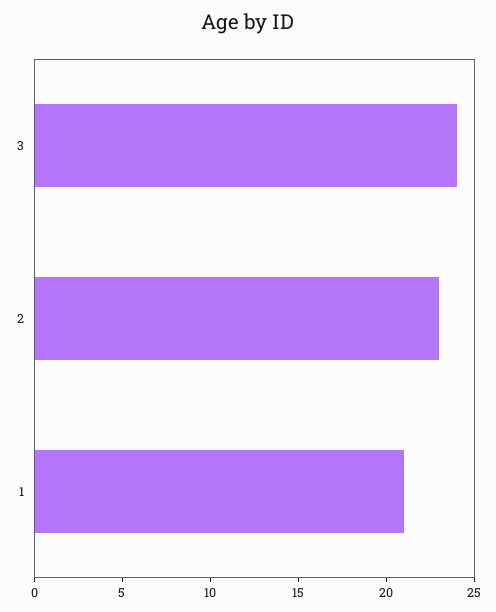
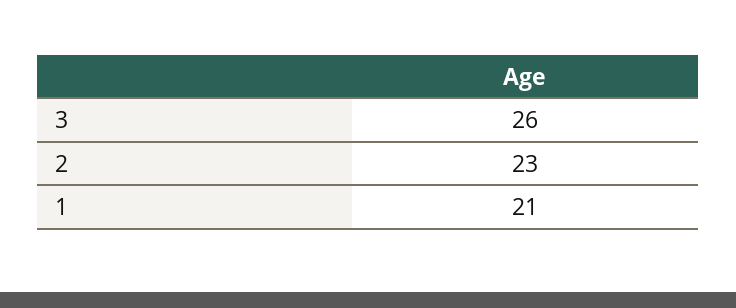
  {
-   "3": 24,
+   "3": 26,
    "2": 23,
    "1": 21
  }

